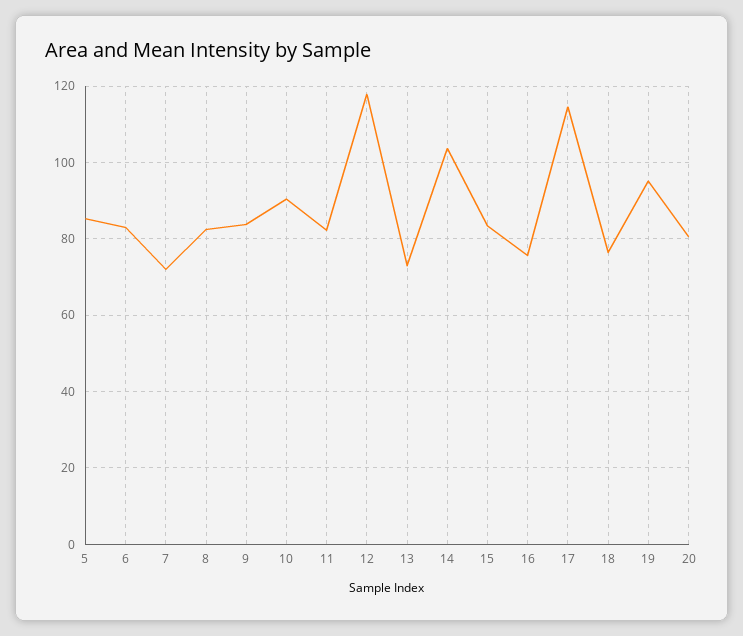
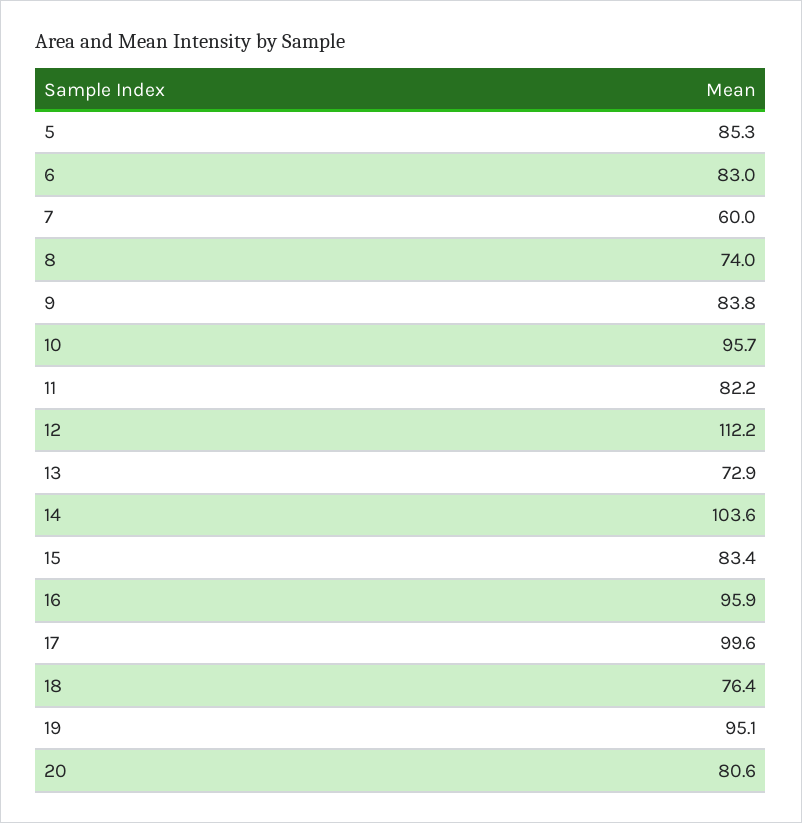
  {
    "5": 85.3,
    "6": 83,
-   "7": 72,
+   "7": 60,
-   "8": 82,
+   "8": 74,
    "9": 83.8,
-   "10": 90,
+   "10": 95.7,
    "11": 82.2,
-   "12": 118,
+   "12": 112.2,
    "13": 72.9,
    "14": 103.6,
    "15": 83.4,
-   "16": 76,
+   "16": 95.9,
-   "17": 114,
+   "17": 99.6,
    "18": 76.4,
    "19": 95.1,
    "20": 80.6
  }

